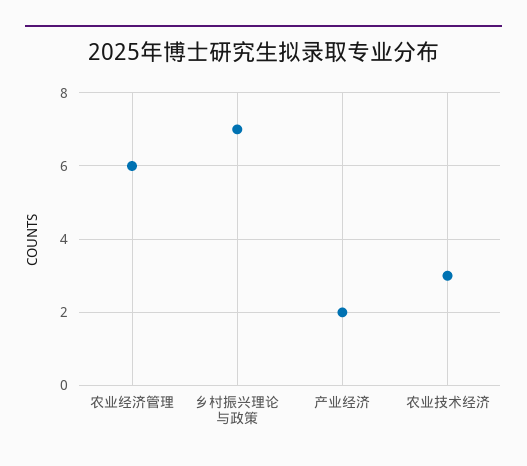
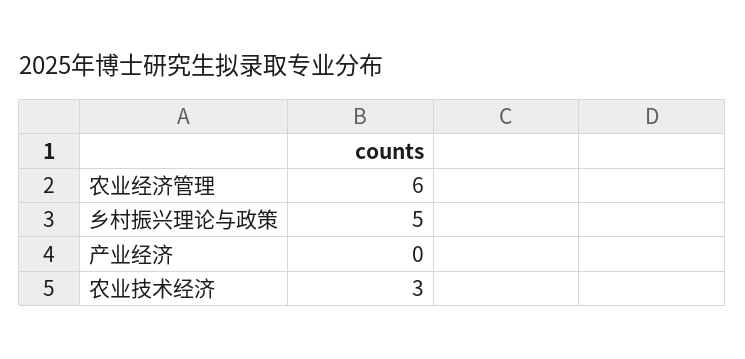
  {
    "农业经济管理": 6,
-   "乡村振兴理论与政策": 7,
+   "乡村振兴理论与政策": 5,
-   "产业经济": 2,
+   "产业经济": 0,
    "农业技术经济": 3
  }

